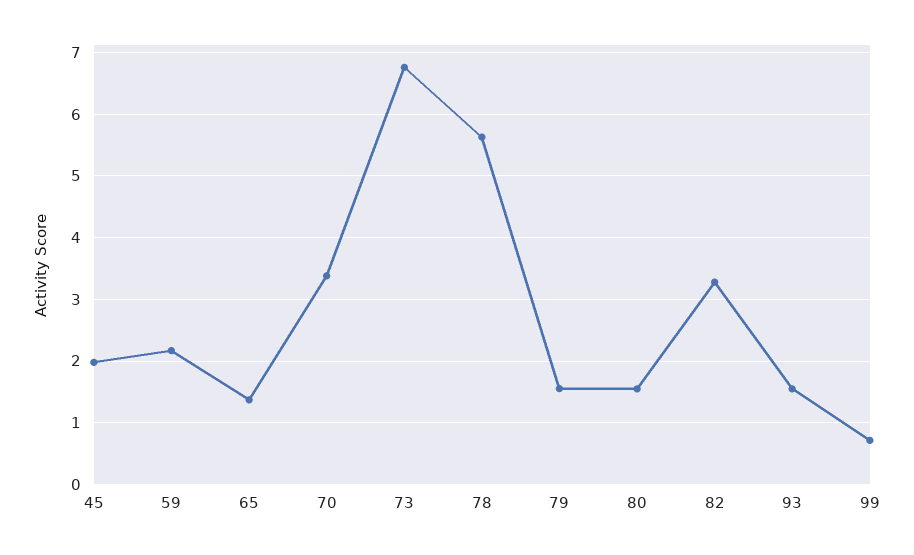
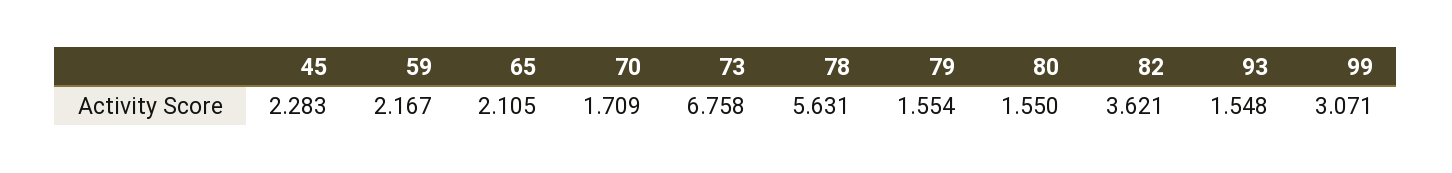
  {
-   "45": 2,
+   "45": 2.283,
    "59": 2.167,
-   "65": 1.4,
+   "65": 2.105,
-   "70": 3.4,
+   "70": 1.709,
    "73": 6.758,
    "78": 5.631,
    "79": 1.554,
    "80": 1.55,
-   "82": 3.3,
+   "82": 3.621,
    "93": 1.548,
-   "99": 0.7
+   "99": 3.071
  }

